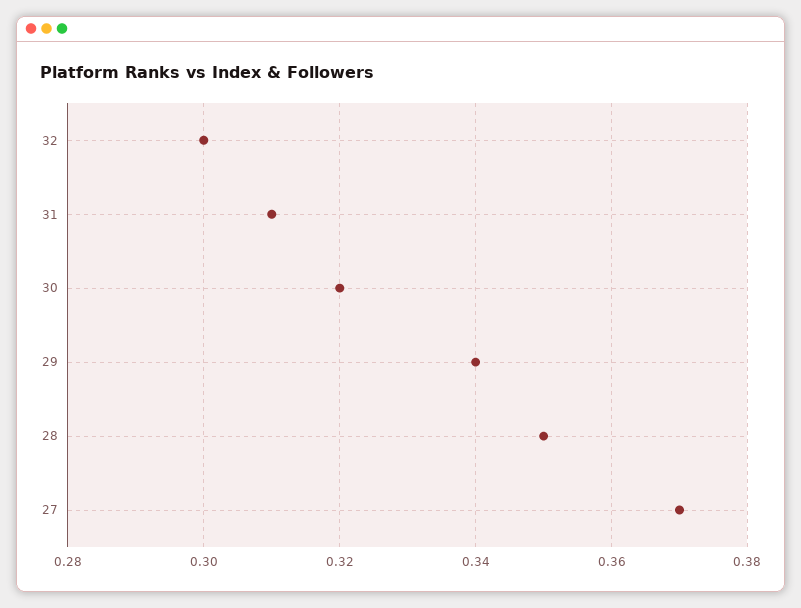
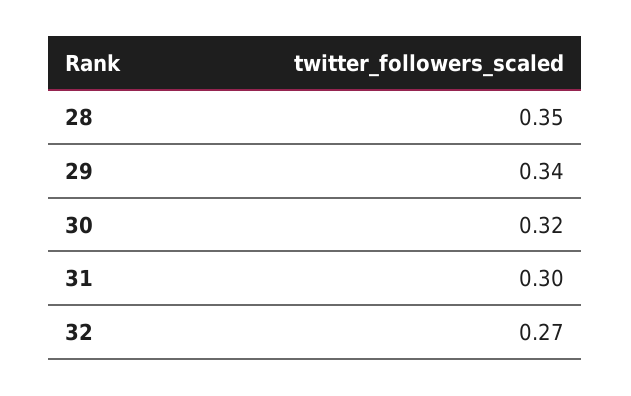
  {
-   "32": 0.3,
+   "32": 0.27,
-   "31": 0.31,
+   "31": 0.3,
    "30": 0.32,
    "29": 0.34,
-   "28": 0.35,
+   "28": 0.35
-   "27": 0.37
  }

